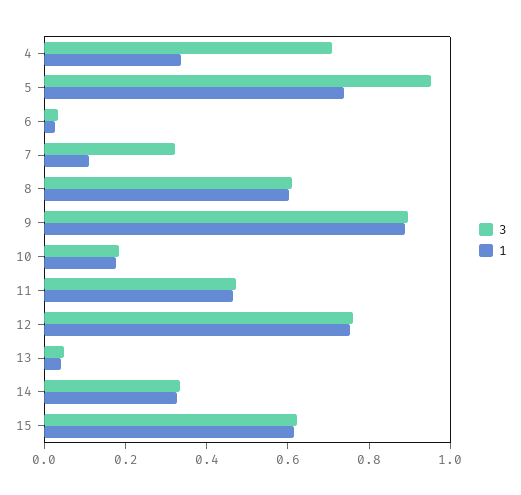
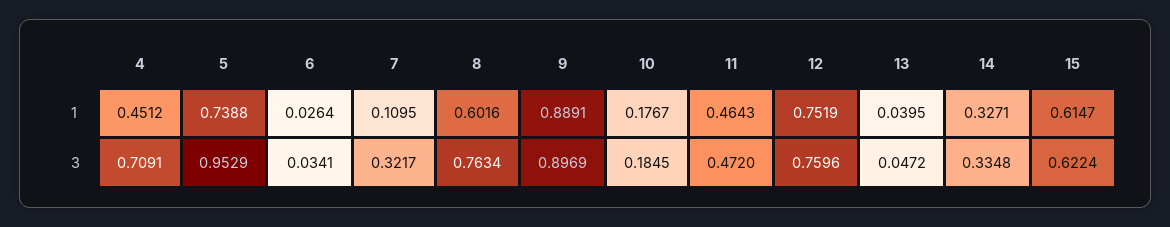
  {
    "3": {
      "4": 0.7091,
      "5": 0.9529,
      "6": 0.0341,
      "7": 0.3217,
-     "8": 0.6,
+     "8": 0.7634,
      "9": 0.8969,
      "10": 0.1845,
      "11": 0.472,
      "12": 0.7596,
      "13": 0.0472,
      "14": 0.3348,
      "15": 0.6224
    },
    "1": {
-     "4": 0.35,
+     "4": 0.4512,
      "5": 0.7388,
      "6": 0.0264,
      "7": 0.1095,
      "8": 0.6016,
      "9": 0.8891,
      "10": 0.1767,
      "11": 0.4643,
      "12": 0.7519,
      "13": 0.0395,
      "14": 0.3271,
      "15": 0.6147
    }
  }

